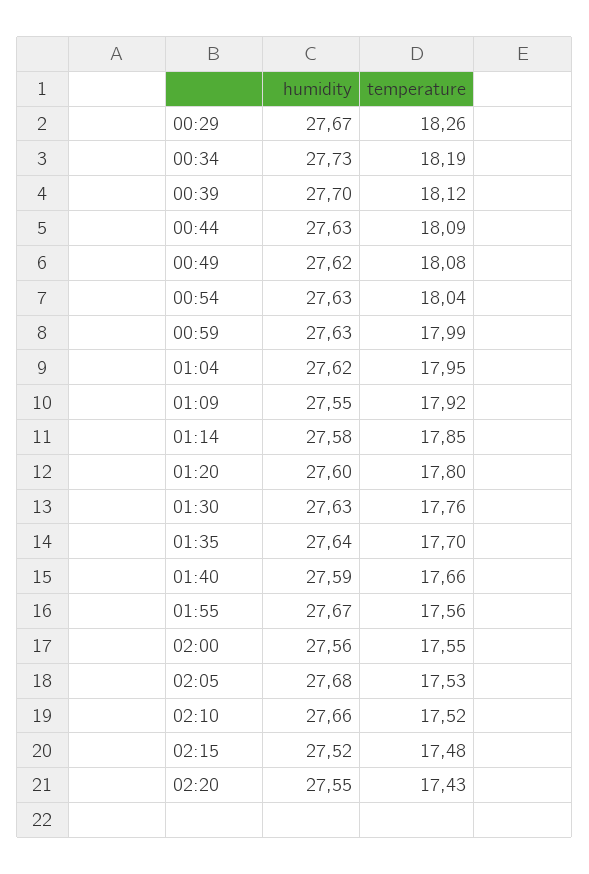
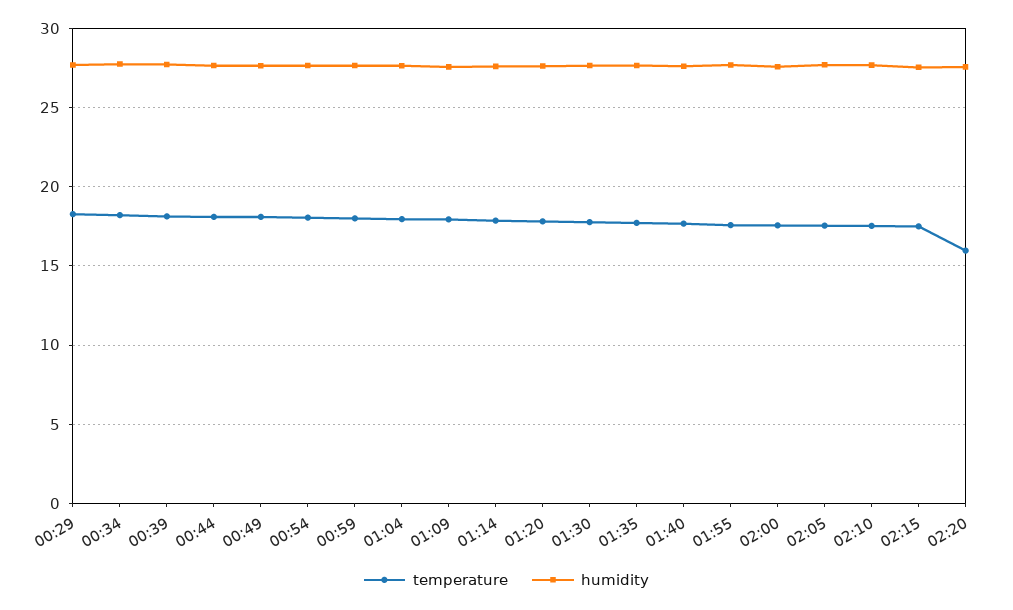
  {
    "humidity": {
      "00:29": 27.67,
      "00:34": 27.73,
      "00:39": 27.7,
      "00:44": 27.63,
      "00:49": 27.62,
      "00:54": 27.63,
      "00:59": 27.63,
      "01:04": 27.62,
      "01:09": 27.55,
      "01:14": 27.58,
      "01:20": 27.6,
      "01:30": 27.63,
      "01:35": 27.64,
      "01:40": 27.59,
      "01:55": 27.67,
      "02:00": 27.56,
      "02:05": 27.68,
      "02:10": 27.66,
      "02:15": 27.52,
      "02:20": 27.55
    },
    "temperature": {
      "00:29": 18.26,
      "00:34": 18.19,
      "00:39": 18.12,
      "00:44": 18.09,
      "00:49": 18.08,
      "00:54": 18.04,
      "00:59": 17.99,
      "01:04": 17.95,
      "01:09": 17.92,
      "01:14": 17.85,
      "01:20": 17.8,
      "01:30": 17.76,
      "01:35": 17.7,
      "01:40": 17.66,
      "01:55": 17.56,
      "02:00": 17.55,
      "02:05": 17.53,
      "02:10": 17.52,
      "02:15": 17.48,
-     "02:20": 17.43
+     "02:20": 16
    }
  }

